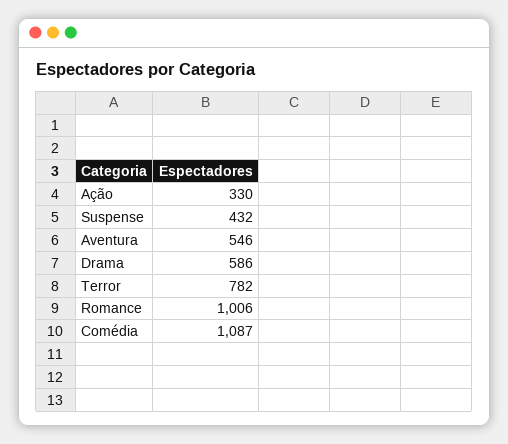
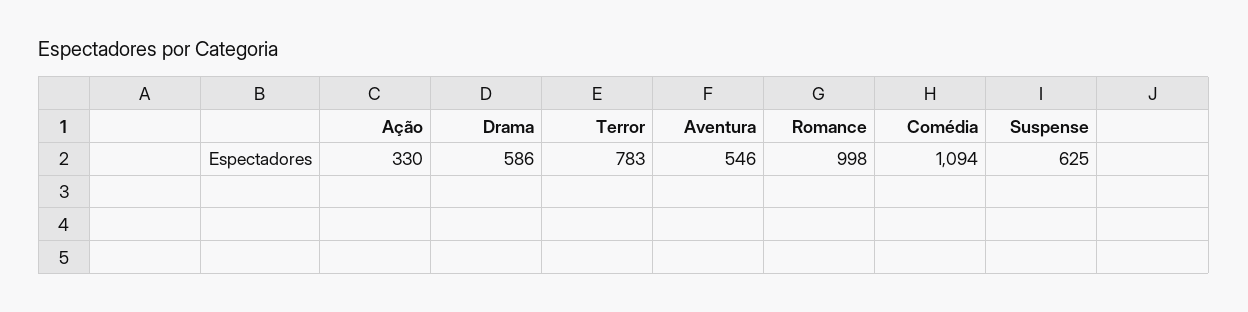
  {
    "Ação": 330,
-   "Suspense": 432,
+   "Suspense": 625,
    "Aventura": 546,
    "Drama": 586,
-   "Terror": 782,
+   "Terror": 783,
-   "Romance": 1006,
+   "Romance": 998,
-   "Comédia": 1087
+   "Comédia": 1094
  }

